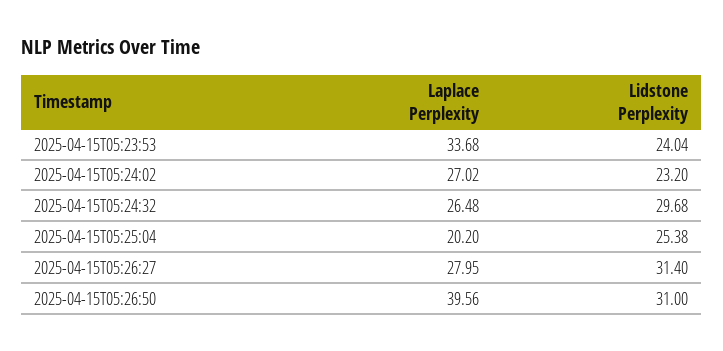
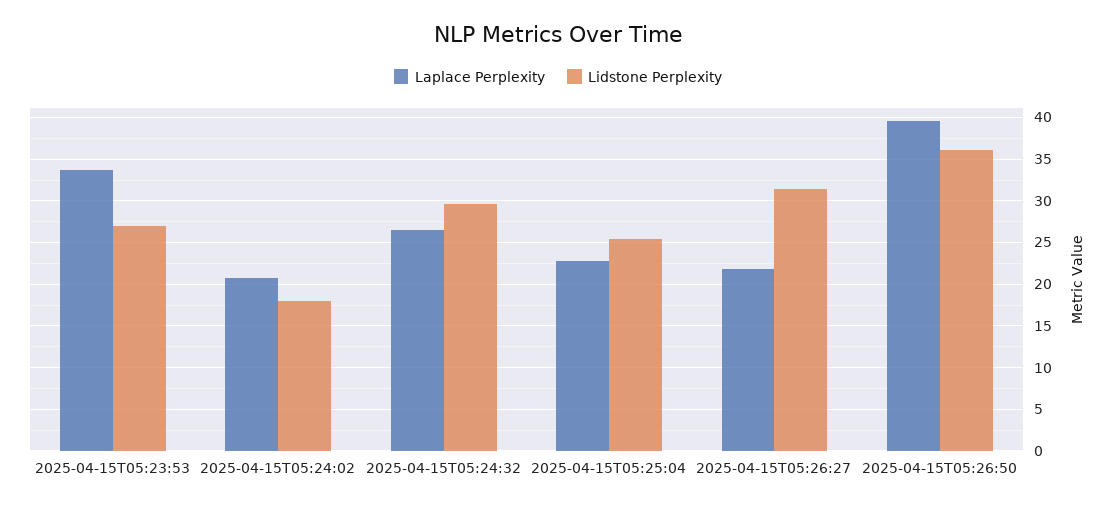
  {
    "Laplace Perplexity": {
      "2025-04-15T05:23:53": 33.68,
-     "2025-04-15T05:24:02": 27.02,
+     "2025-04-15T05:24:02": 21,
      "2025-04-15T05:24:32": 26.48,
-     "2025-04-15T05:25:04": 20.2,
+     "2025-04-15T05:25:04": 23,
-     "2025-04-15T05:26:27": 27.95,
+     "2025-04-15T05:26:27": 22,
      "2025-04-15T05:26:50": 39.56
    },
    "Lidstone Perplexity": {
-     "2025-04-15T05:23:53": 24.04,
+     "2025-04-15T05:23:53": 27,
-     "2025-04-15T05:24:02": 23.2,
+     "2025-04-15T05:24:02": 18,
      "2025-04-15T05:24:32": 29.68,
      "2025-04-15T05:25:04": 25.38,
      "2025-04-15T05:26:27": 31.4,
-     "2025-04-15T05:26:50": 31
+     "2025-04-15T05:26:50": 36
    }
  }

